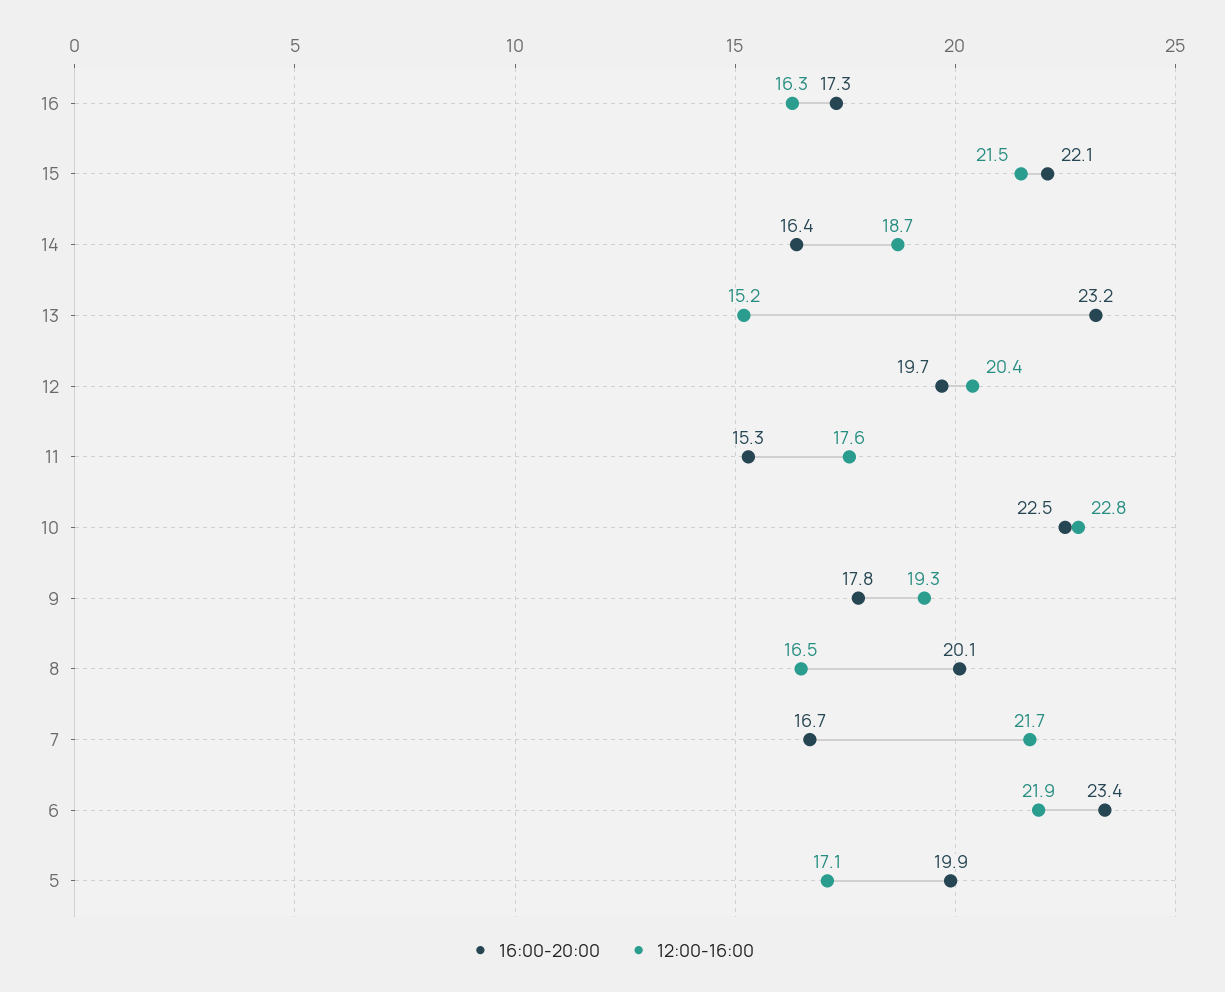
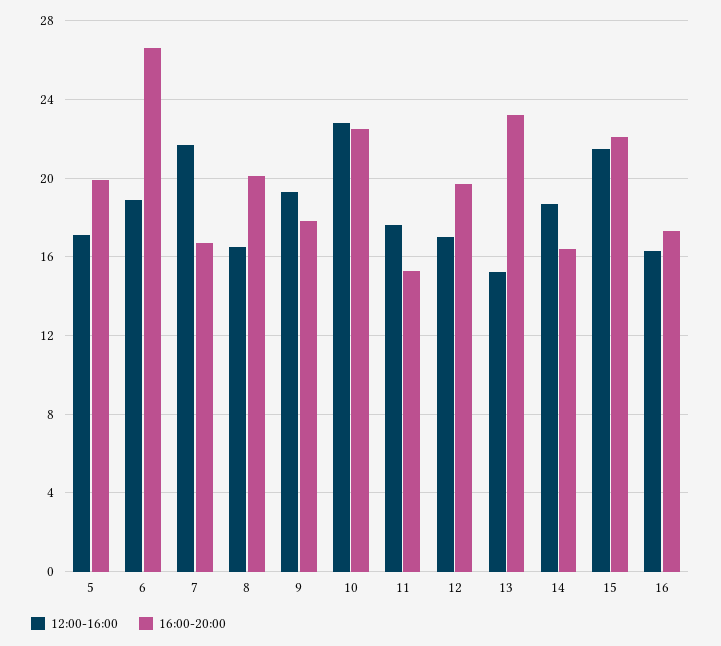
  {
    "16:00-20:00": {
      "16": 17.3,
      "15": 22.1,
      "14": 16.4,
      "13": 23.2,
      "12": 19.7,
      "11": 15.3,
      "10": 22.5,
      "9": 17.8,
      "8": 20.1,
      "7": 16.7,
-     "6": 23.4,
+     "6": 26.5,
      "5": 19.9
    },
    "12:00-16:00": {
      "16": 16.3,
      "15": 21.5,
      "14": 18.7,
      "13": 15.2,
-     "12": 20.4,
+     "12": 17,
      "11": 17.6,
      "10": 22.8,
      "9": 19.3,
      "8": 16.5,
      "7": 21.7,
-     "6": 21.9,
+     "6": 19,
      "5": 17.1
    }
  }

